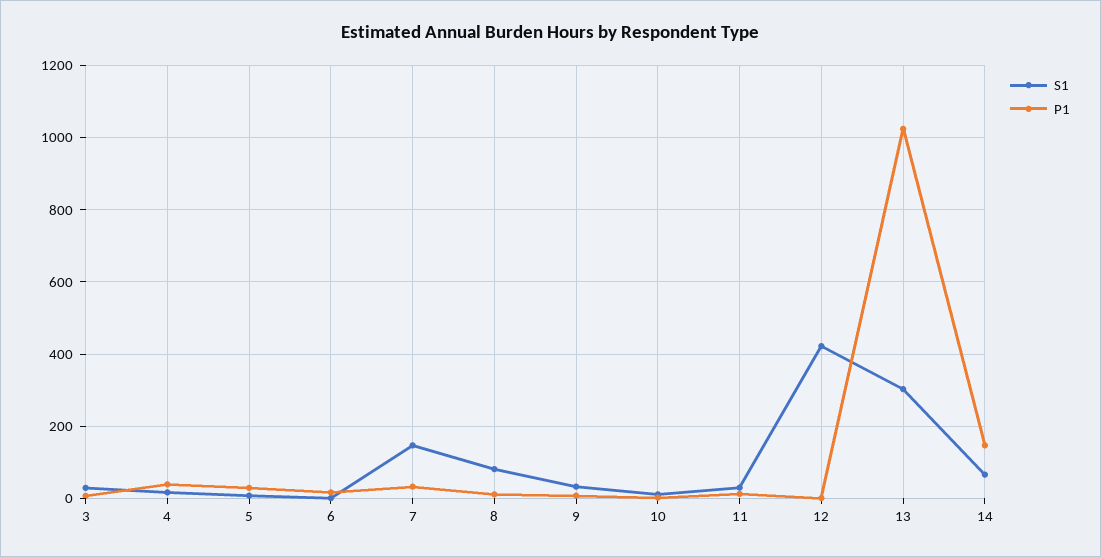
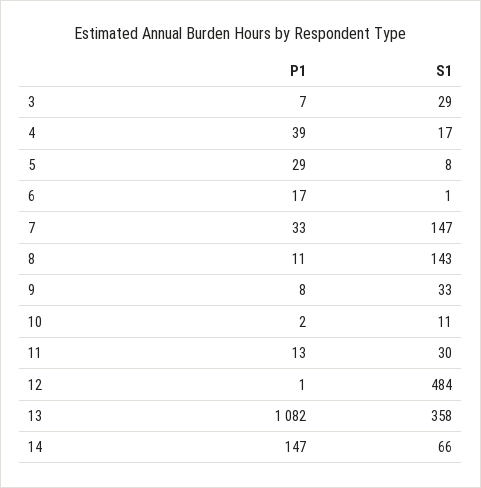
  {
    "S1": {
      "3": 29,
      "4": 17,
      "5": 8,
      "6": 1,
      "7": 147,
-     "8": 80,
+     "8": 143,
      "9": 33,
      "10": 11,
      "11": 30,
-     "12": 420,
+     "12": 484,
-     "13": 300,
+     "13": 358,
      "14": 66
    },
    "P1": {
      "3": 7,
      "4": 39,
      "5": 29,
      "6": 17,
      "7": 33,
      "8": 11,
      "9": 8,
      "10": 2,
      "11": 13,
      "12": 1,
-     "13": 1020,
+     "13": 1082,
      "14": 147
    }
  }

